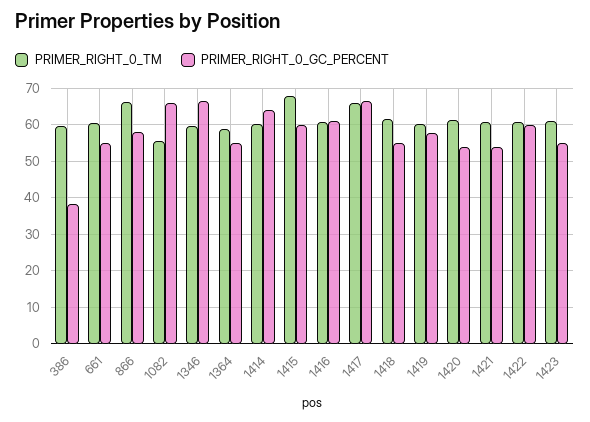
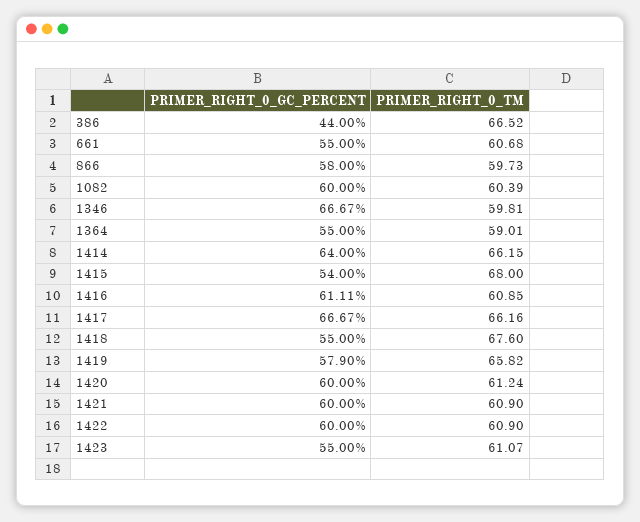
  {
    "PRIMER_RIGHT_0_TM": {
-     "386": 60,
+     "386": 66.52,
      "661": 60.68,
-     "866": 66,
+     "866": 59.73,
-     "1082": 56,
+     "1082": 60.39,
      "1346": 59.81,
      "1364": 59.01,
-     "1414": 60,
+     "1414": 66.15,
      "1415": 68,
      "1416": 60.85,
      "1417": 66.16,
-     "1418": 62,
+     "1418": 67.6,
-     "1419": 60,
+     "1419": 65.82,
      "1420": 61.24,
      "1421": 60.9,
      "1422": 60.9,
      "1423": 61.07
    },
    "PRIMER_RIGHT_0_GC_PERCENT": {
-     "386": 38,
+     "386": 44,
      "661": 55,
      "866": 58,
-     "1082": 66,
+     "1082": 60,
      "1346": 66.67,
      "1364": 55,
      "1414": 64,
-     "1415": 60,
+     "1415": 54,
      "1416": 61.11,
      "1417": 66.67,
      "1418": 55,
      "1419": 57.9,
-     "1420": 54,
+     "1420": 60,
-     "1421": 54,
+     "1421": 60,
      "1422": 60,
      "1423": 55
    }
  }

